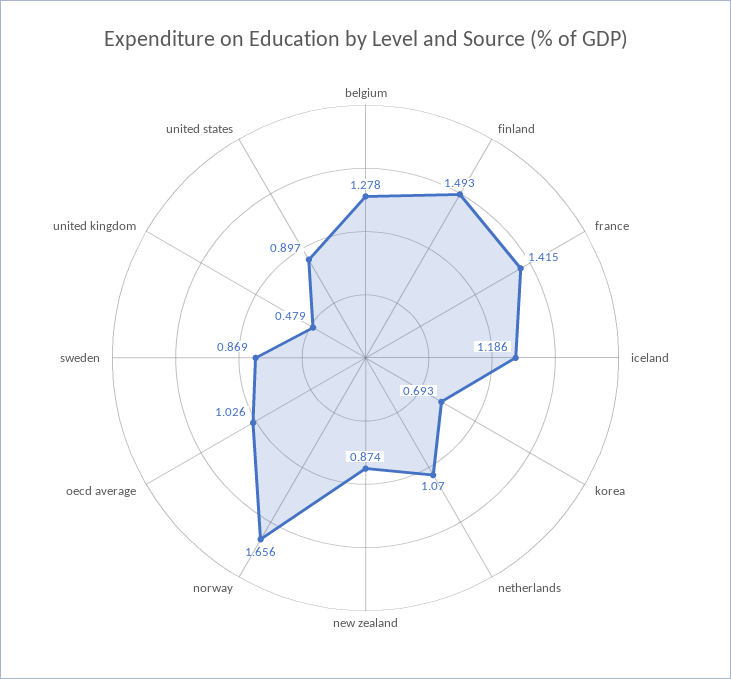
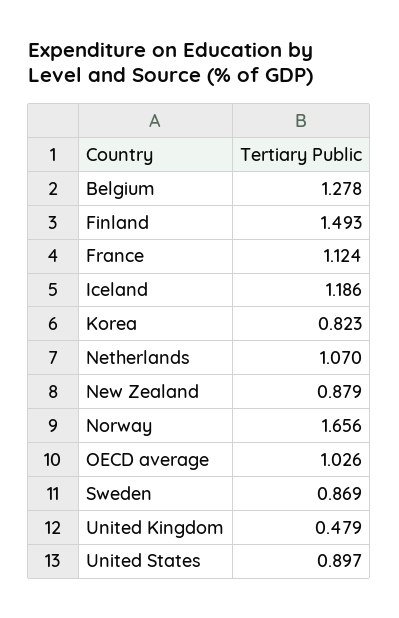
  {
    "belgium": 1.278,
    "finland": 1.493,
-   "france": 1.415,
+   "france": 1.124,
    "iceland": 1.186,
-   "korea": 0.693,
+   "korea": 0.823,
    "netherlands": 1.07,
-   "new zealand": 0.874,
+   "new zealand": 0.879,
    "norway": 1.656,
    "oecd average": 1.026,
    "sweden": 0.869,
    "united kingdom": 0.479,
    "united states": 0.897
  }

